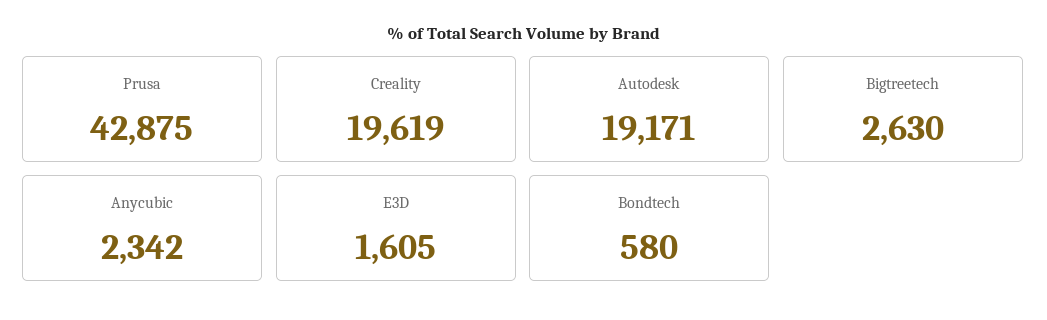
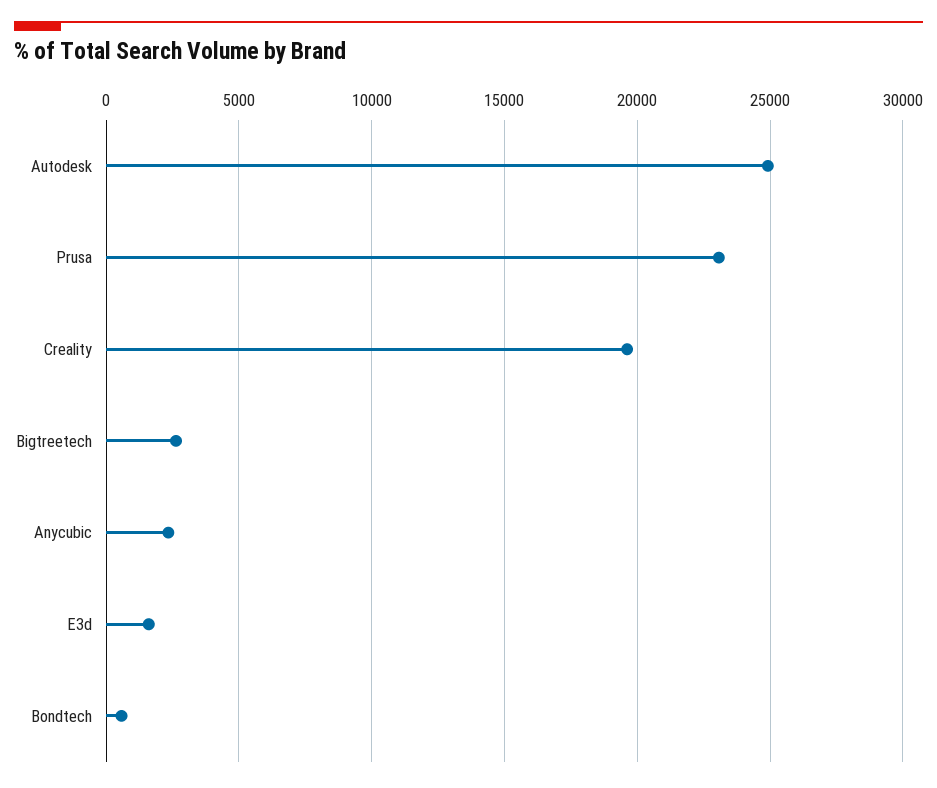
  {
-   "Prusa": 42875,
+   "Prusa": 23000,
    "Creality": 19619,
-   "Autodesk": 19171,
+   "Autodesk": 25000,
    "Bigtreetech": 2630,
    "Anycubic": 2342,
    "E3D": 1605,
    "Bondtech": 580
  }

